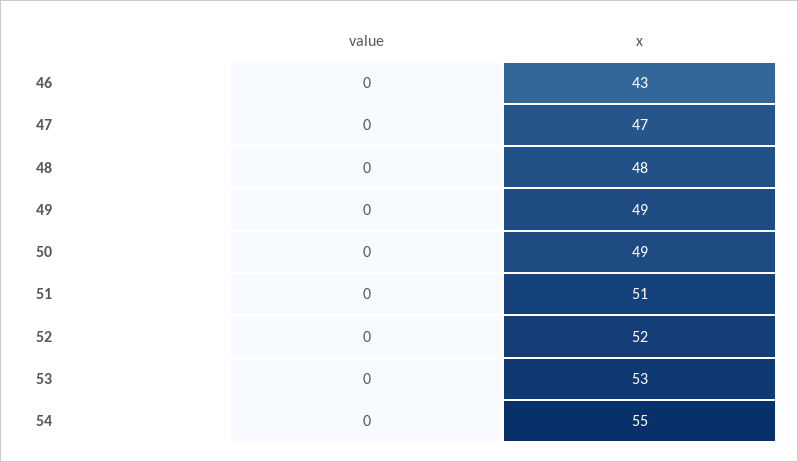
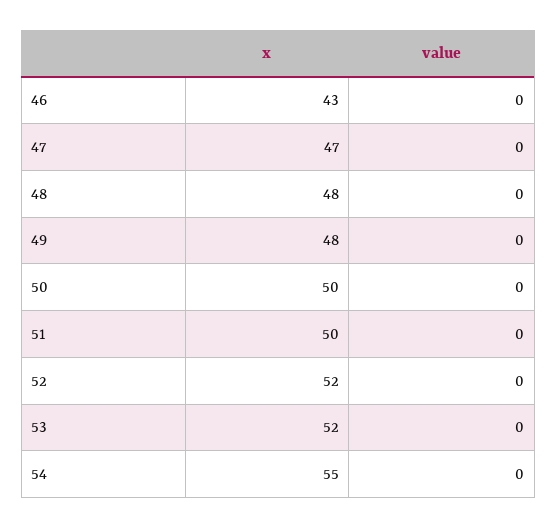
  {
    "value": {
      "46": 0,
      "47": 0,
      "48": 0,
      "49": 0,
      "50": 0,
      "51": 0,
      "52": 0,
      "53": 0,
      "54": 0
    },
    "x": {
      "46": 43,
      "47": 47,
      "48": 48,
-     "49": 49,
+     "49": 48,
-     "50": 49,
+     "50": 50,
-     "51": 51,
+     "51": 50,
      "52": 52,
-     "53": 53,
+     "53": 52,
      "54": 55
    }
  }

